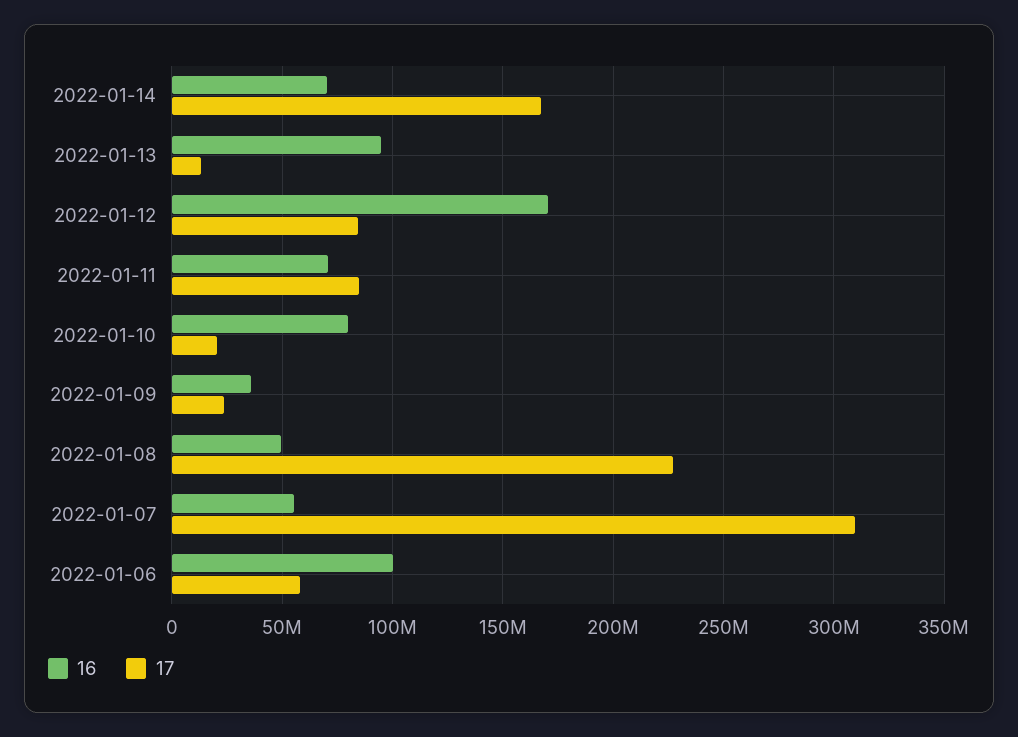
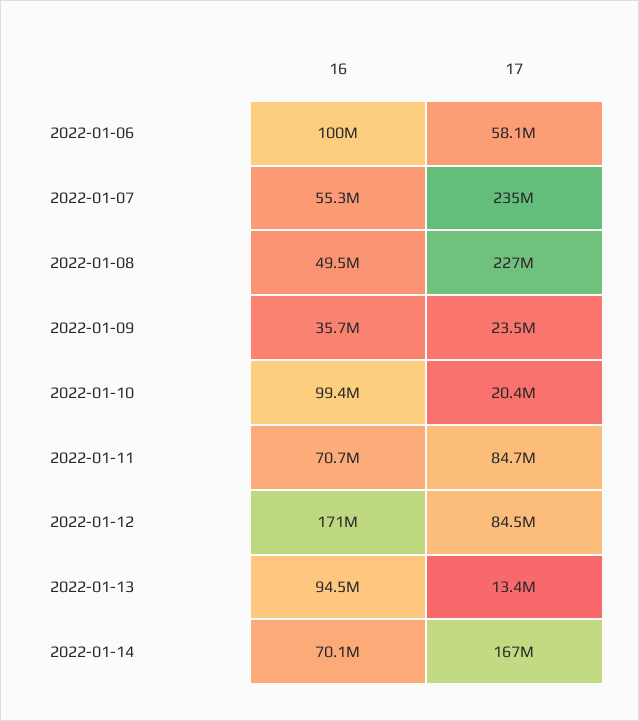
  {
    "16": {
      "2022-01-14": 70100000,
      "2022-01-13": 94500000,
      "2022-01-12": 171000000,
      "2022-01-11": 70700000,
-     "2022-01-10": 80000000,
+     "2022-01-10": 99400000,
      "2022-01-09": 35700000,
      "2022-01-08": 49500000,
      "2022-01-07": 55300000,
      "2022-01-06": 100000000
    },
    "17": {
      "2022-01-14": 167000000,
      "2022-01-13": 13400000,
      "2022-01-12": 84500000,
      "2022-01-11": 84700000,
      "2022-01-10": 20400000,
      "2022-01-09": 23500000,
      "2022-01-08": 227000000,
-     "2022-01-07": 310000000,
+     "2022-01-07": 235000000,
      "2022-01-06": 58100000
    }
  }

